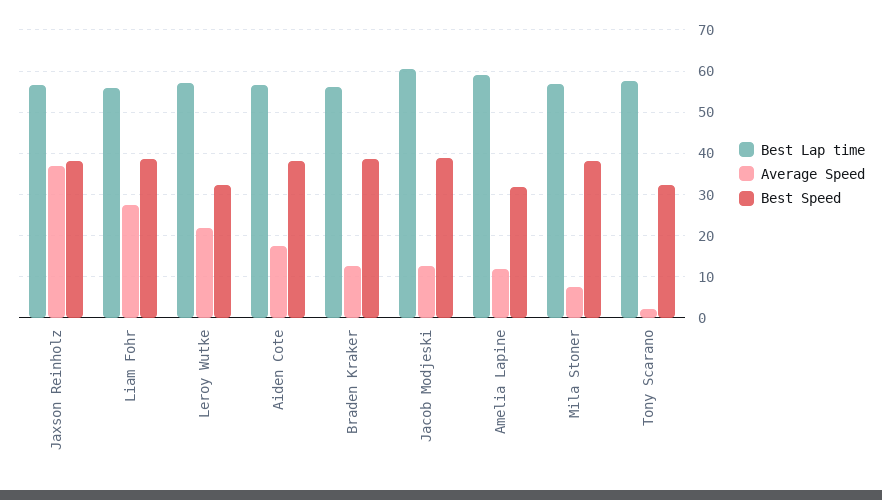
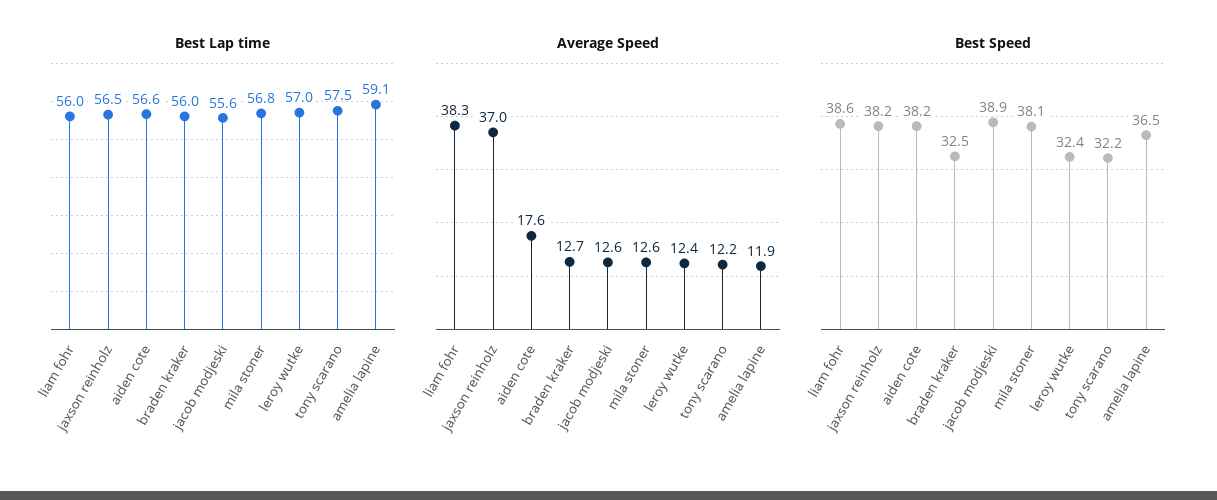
  {
    "Best Lap time": {
      "Jaxson Reinholz": 56.5,
      "Liam Fohr": 56,
      "Leroy Wutke": 57,
      "Aiden Cote": 56.6,
      "Braden Kraker": 56,
-     "Jacob Modjeski": 60,
+     "Jacob Modjeski": 55.6,
      "Amelia Lapine": 59.1,
      "Mila Stoner": 56.8,
      "Tony Scarano": 57.5
    },
    "Average Speed": {
      "Jaxson Reinholz": 37,
-     "Liam Fohr": 28,
+     "Liam Fohr": 38.3,
-     "Leroy Wutke": 22,
+     "Leroy Wutke": 12.4,
      "Aiden Cote": 17.6,
      "Braden Kraker": 12.7,
      "Jacob Modjeski": 12.6,
      "Amelia Lapine": 11.9,
-     "Mila Stoner": 8,
+     "Mila Stoner": 12.6,
-     "Tony Scarano": 2
+     "Tony Scarano": 12.2
    },
    "Best Speed": {
      "Jaxson Reinholz": 38.2,
      "Liam Fohr": 38.6,
      "Leroy Wutke": 32.4,
      "Aiden Cote": 38.2,
-     "Braden Kraker": 38,
+     "Braden Kraker": 32.5,
      "Jacob Modjeski": 38.9,
-     "Amelia Lapine": 32,
+     "Amelia Lapine": 36.5,
      "Mila Stoner": 38.1,
      "Tony Scarano": 32.2
    }
  }

